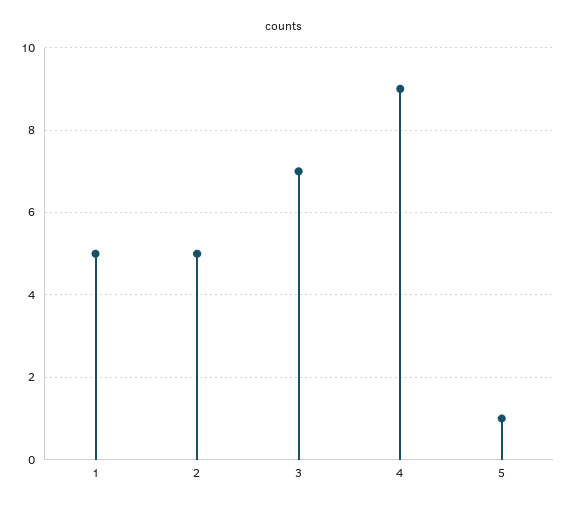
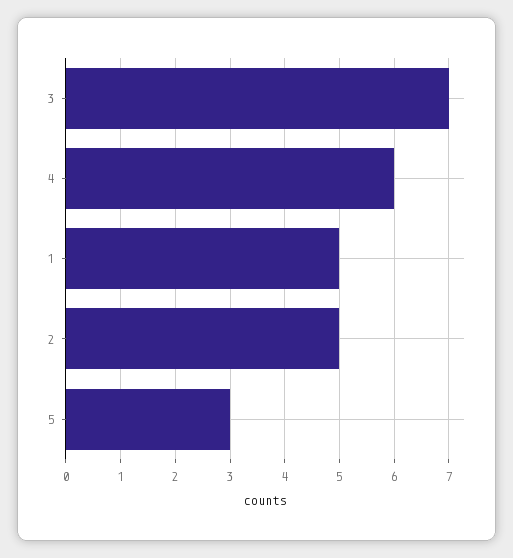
  {
    "1": 5,
    "2": 5,
    "3": 7,
-   "4": 9,
+   "4": 6,
-   "5": 1
+   "5": 3
  }

